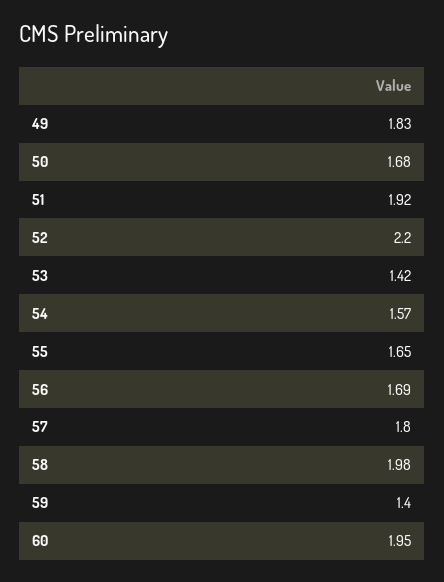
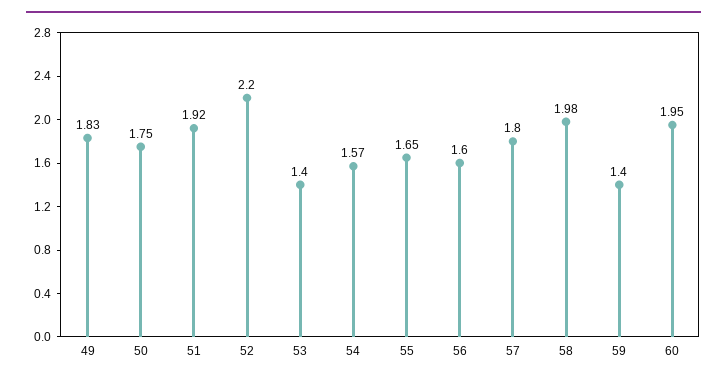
  {
    "49": 1.83,
-   "50": 1.68,
+   "50": 1.75,
    "51": 1.92,
    "52": 2.2,
-   "53": 1.42,
+   "53": 1.4,
    "54": 1.57,
    "55": 1.65,
-   "56": 1.69,
+   "56": 1.6,
    "57": 1.8,
    "58": 1.98,
    "59": 1.4,
    "60": 1.95
  }

